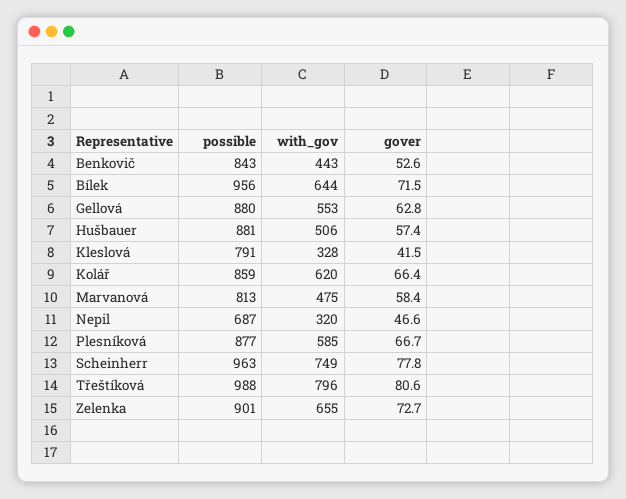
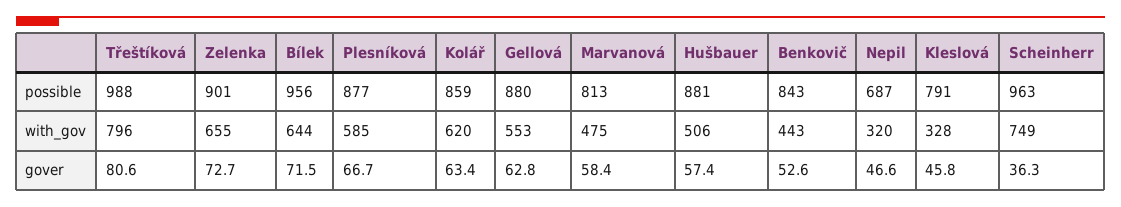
  {
    "possible": {
      "Benkovič": 843,
      "Bílek": 956,
      "Gellová": 880,
      "Hušbauer": 881,
      "Kleslová": 791,
      "Kolář": 859,
      "Marvanová": 813,
      "Nepil": 687,
      "Plesníková": 877,
      "Scheinherr": 963,
      "Třeštíková": 988,
      "Zelenka": 901
    },
    "with_gov": {
      "Benkovič": 443,
      "Bílek": 644,
      "Gellová": 553,
      "Hušbauer": 506,
      "Kleslová": 328,
      "Kolář": 620,
      "Marvanová": 475,
      "Nepil": 320,
      "Plesníková": 585,
      "Scheinherr": 749,
      "Třeštíková": 796,
      "Zelenka": 655
    },
    "gover": {
      "Benkovič": 52.6,
      "Bílek": 71.5,
      "Gellová": 62.8,
      "Hušbauer": 57.4,
-     "Kleslová": 41.5,
+     "Kleslová": 45.8,
-     "Kolář": 66.4,
+     "Kolář": 63.4,
      "Marvanová": 58.4,
      "Nepil": 46.6,
      "Plesníková": 66.7,
-     "Scheinherr": 77.8,
+     "Scheinherr": 36.3,
      "Třeštíková": 80.6,
      "Zelenka": 72.7
    }
  }

